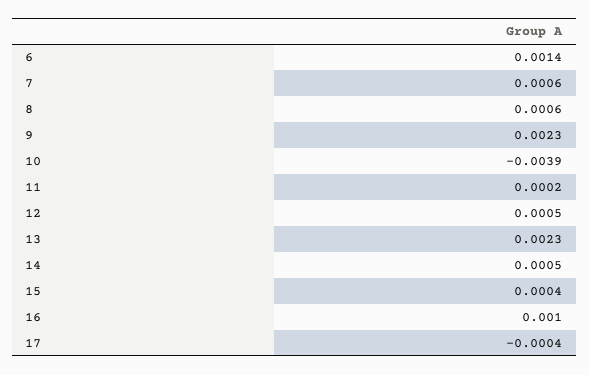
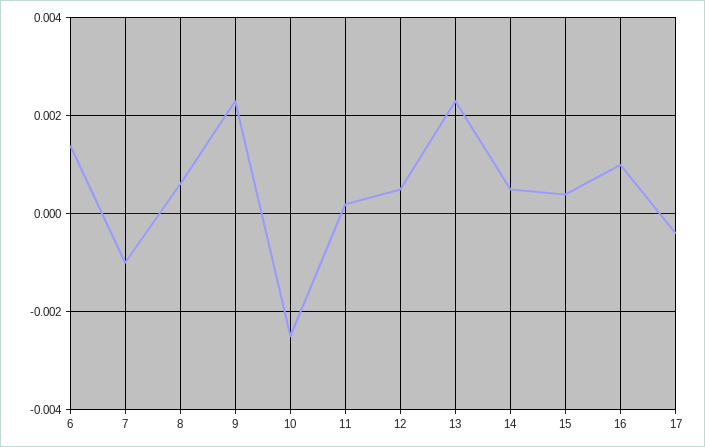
  {
    "6": 0.0014,
-   "7": 0.0006,
+   "7": -0.001,
    "8": 0.0006,
    "9": 0.0023,
-   "10": -0.0039,
+   "10": -0.0025,
    "11": 0.0002,
    "12": 0.0005,
    "13": 0.0023,
    "14": 0.0005,
    "15": 0.0004,
    "16": 0.001,
    "17": -0.0004
  }

